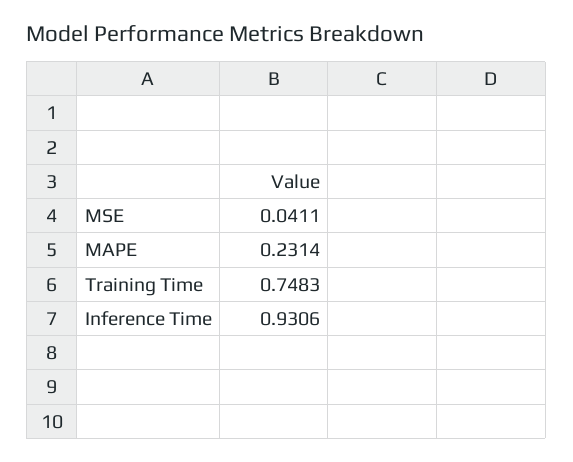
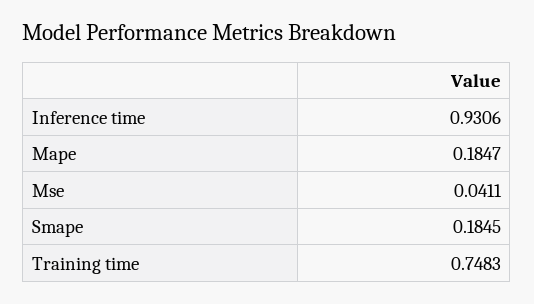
  {
    "MSE": 0.0411,
-   "MAPE": 0.2314,
+   "MAPE": 0.1847,
    "Training Time": 0.7483,
-   "Inference Time": 0.9306
+   "Inference Time": 0.9306,
+   "Smape": 0.1845
  }

